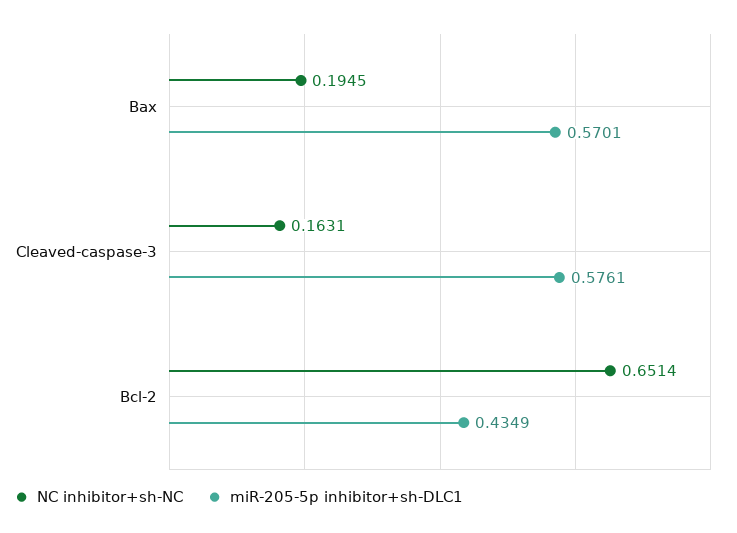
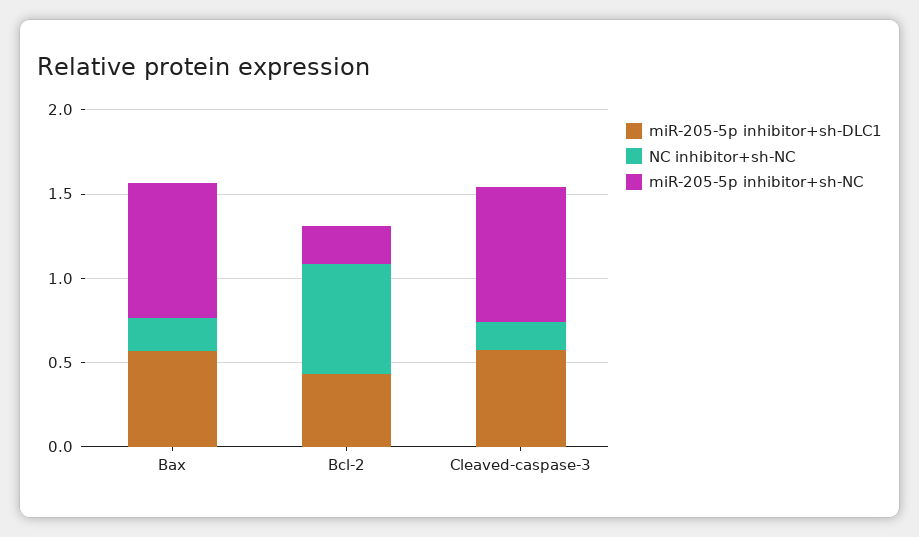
  {
    "NC inhibitor+sh-NC": {
      "Bax": 0.1945,
      "Cleaved-caspase-3": 0.1631,
      "Bcl-2": 0.6514
    },
    "miR-205-5p inhibitor+sh-DLC1": {
      "Bax": 0.5701,
      "Cleaved-caspase-3": 0.5761,
      "Bcl-2": 0.4349
-   }
+   },
+   "miR-205-5p inhibitor+sh-NC": {
+     "Bax": 0.8,
+     "Bcl-2": 0.2,
+     "Cleaved-caspase-3": 0.8
+   }
  }

